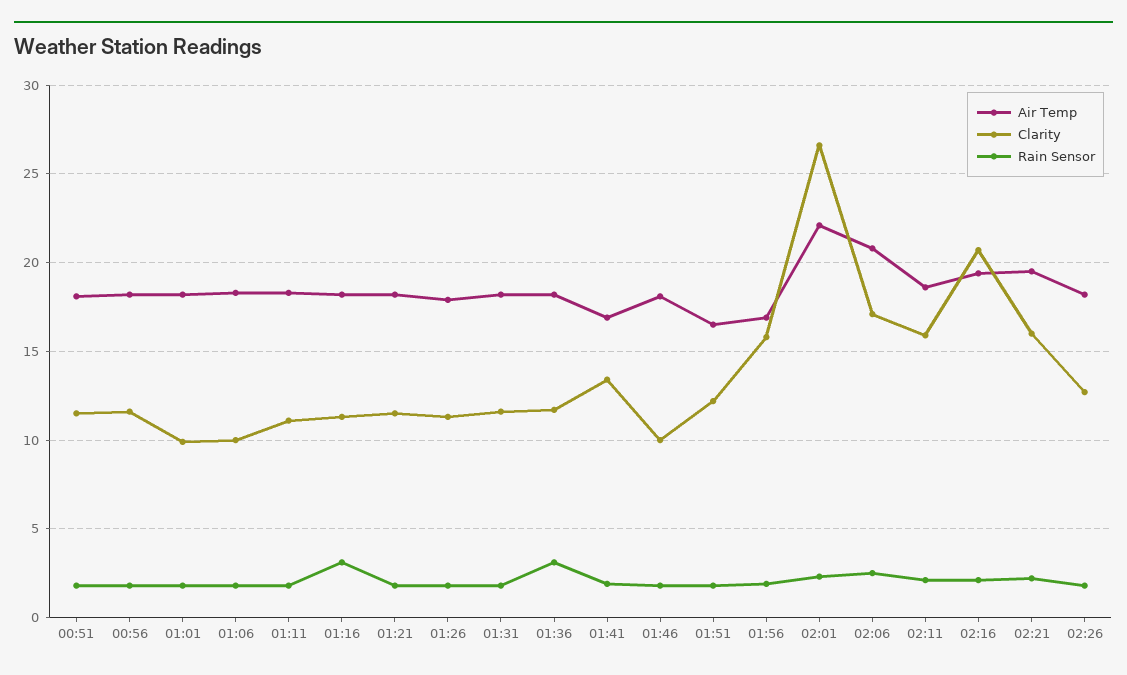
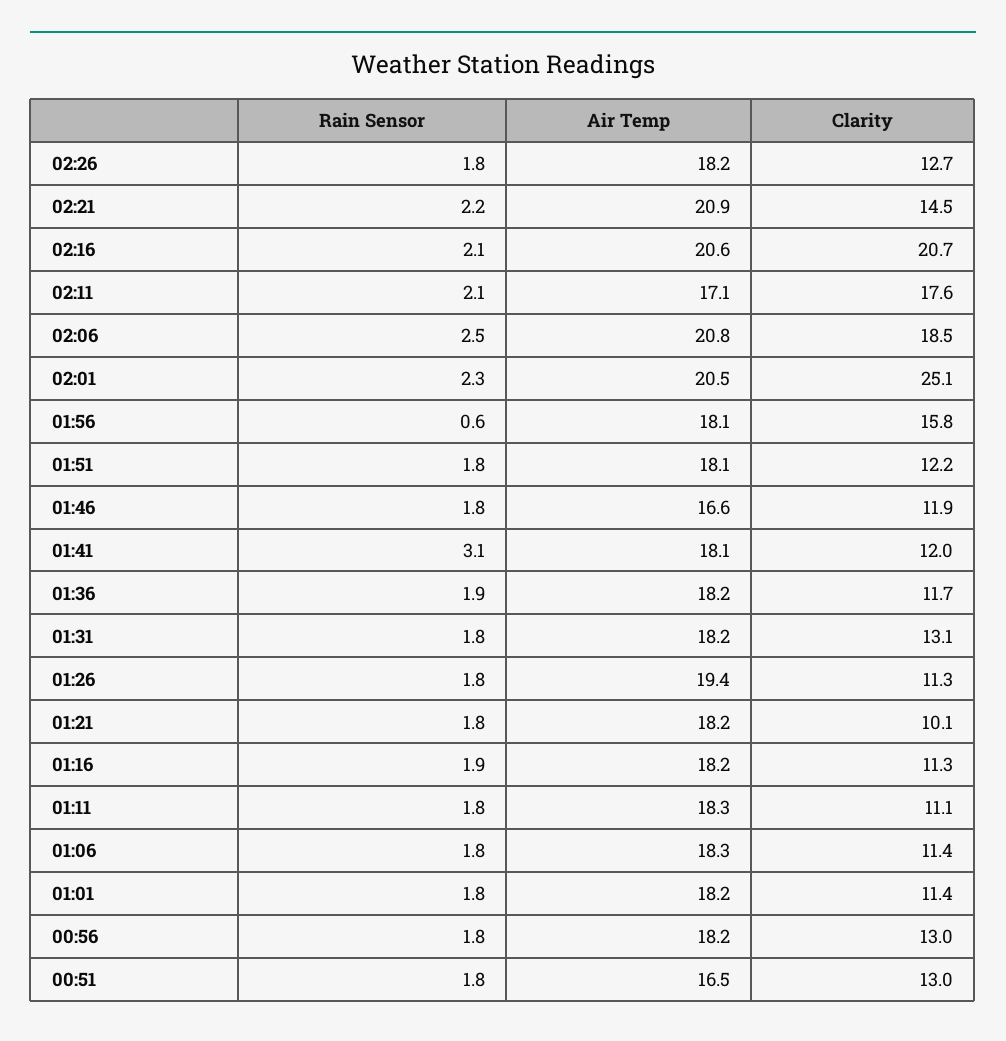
  {
    "Air Temp": {
-     "00:51": 18,
+     "00:51": 16.5,
      "00:56": 18.2,
      "01:01": 18.2,
      "01:06": 18.3,
      "01:11": 18.3,
      "01:16": 18.2,
      "01:21": 18.2,
-     "01:26": 18,
+     "01:26": 19.4,
      "01:31": 18.2,
      "01:36": 18.2,
-     "01:41": 17,
+     "01:41": 18.1,
-     "01:46": 18,
+     "01:46": 16.6,
-     "01:51": 16.5,
+     "01:51": 18.1,
-     "01:56": 17,
+     "01:56": 18.1,
-     "02:01": 22,
+     "02:01": 20.5,
      "02:06": 20.8,
-     "02:11": 18.5,
+     "02:11": 17.1,
-     "02:16": 19.5,
+     "02:16": 20.6,
-     "02:21": 19.5,
+     "02:21": 20.9,
      "02:26": 18.2
    },
    "Clarity": {
-     "00:51": 11.5,
+     "00:51": 13,
-     "00:56": 11.5,
+     "00:56": 13,
-     "01:01": 10,
+     "01:01": 11.4,
-     "01:06": 10,
+     "01:06": 11.4,
      "01:11": 11.1,
      "01:16": 11.3,
-     "01:21": 11.5,
+     "01:21": 10.1,
      "01:26": 11.3,
-     "01:31": 11.5,
+     "01:31": 13.1,
      "01:36": 11.7,
-     "01:41": 13.5,
+     "01:41": 12,
-     "01:46": 10,
+     "01:46": 11.9,
      "01:51": 12.2,
      "01:56": 15.8,
-     "02:01": 26.5,
+     "02:01": 25.1,
-     "02:06": 17,
+     "02:06": 18.5,
-     "02:11": 16,
+     "02:11": 17.6,
      "02:16": 20.7,
-     "02:21": 16,
+     "02:21": 14.5,
      "02:26": 12.7
    },
    "Rain Sensor": {
      "00:51": 1.8,
      "00:56": 1.8,
      "01:01": 1.8,
      "01:06": 1.8,
      "01:11": 1.8,
-     "01:16": 3,
+     "01:16": 1.9,
      "01:21": 1.8,
      "01:26": 1.8,
      "01:31": 1.8,
-     "01:36": 3,
+     "01:36": 1.9,
-     "01:41": 2,
+     "01:41": 3.1,
      "01:46": 1.8,
      "01:51": 1.8,
-     "01:56": 2,
+     "01:56": 0.6,
      "02:01": 2.3,
      "02:06": 2.5,
      "02:11": 2.1,
      "02:16": 2.1,
      "02:21": 2.2,
      "02:26": 1.8
    }
  }

